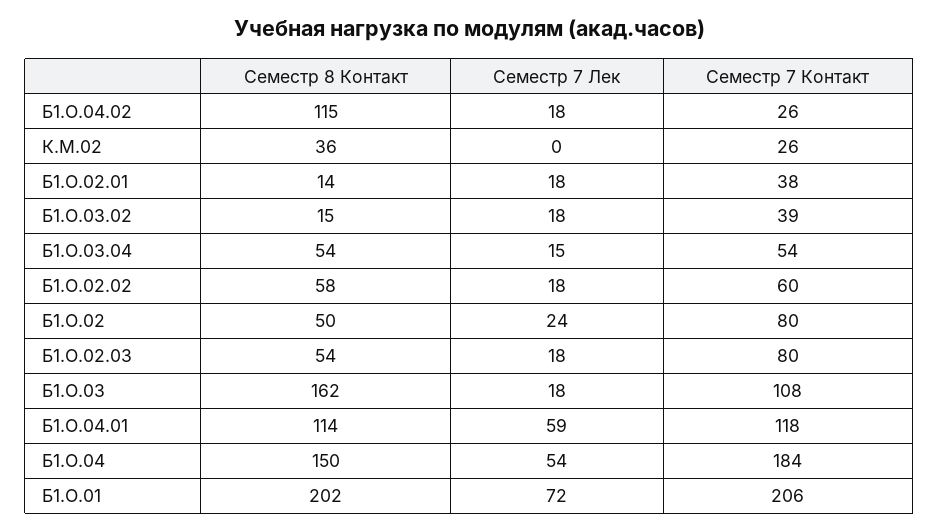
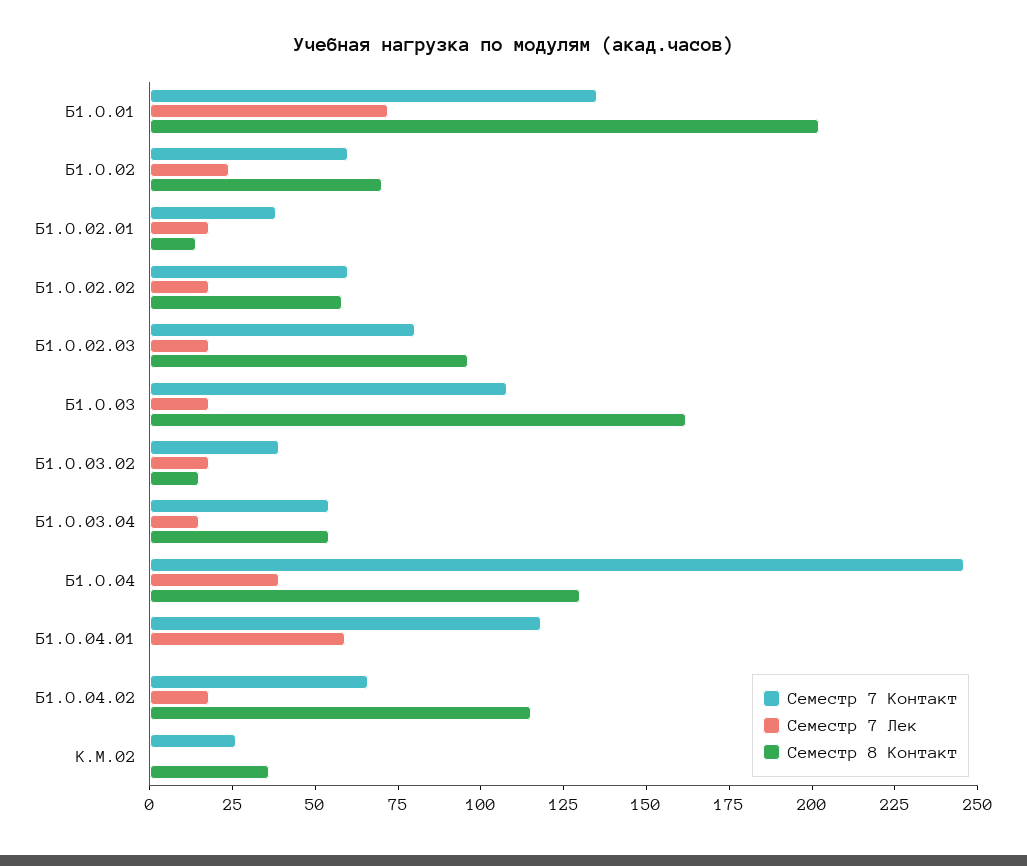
  {
    "Семестр 8 Контакт": {
      "Б1.О.04.02": 115,
      "К.М.02": 36,
      "Б1.О.02.01": 14,
      "Б1.О.03.02": 15,
      "Б1.О.03.04": 54,
      "Б1.О.02.02": 58,
-     "Б1.О.02": 50,
+     "Б1.О.02": 70,
-     "Б1.О.02.03": 54,
+     "Б1.О.02.03": 95,
      "Б1.О.03": 162,
-     "Б1.О.04.01": 114,
+     "Б1.О.04.01": 0,
-     "Б1.О.04": 150,
+     "Б1.О.04": 130,
      "Б1.О.01": 202
    },
    "Семестр 7 Лек": {
      "Б1.О.04.02": 18,
      "К.М.02": 0,
      "Б1.О.02.01": 18,
      "Б1.О.03.02": 18,
      "Б1.О.03.04": 15,
      "Б1.О.02.02": 18,
      "Б1.О.02": 24,
      "Б1.О.02.03": 18,
      "Б1.О.03": 18,
      "Б1.О.04.01": 59,
-     "Б1.О.04": 54,
+     "Б1.О.04": 40,
      "Б1.О.01": 72
    },
    "Семестр 7 Контакт": {
-     "Б1.О.04.02": 26,
+     "Б1.О.04.02": 65,
      "К.М.02": 26,
      "Б1.О.02.01": 38,
      "Б1.О.03.02": 39,
      "Б1.О.03.04": 54,
      "Б1.О.02.02": 60,
-     "Б1.О.02": 80,
+     "Б1.О.02": 60,
      "Б1.О.02.03": 80,
      "Б1.О.03": 108,
      "Б1.О.04.01": 118,
-     "Б1.О.04": 184,
+     "Б1.О.04": 245,
-     "Б1.О.01": 206
+     "Б1.О.01": 135
    }
  }

